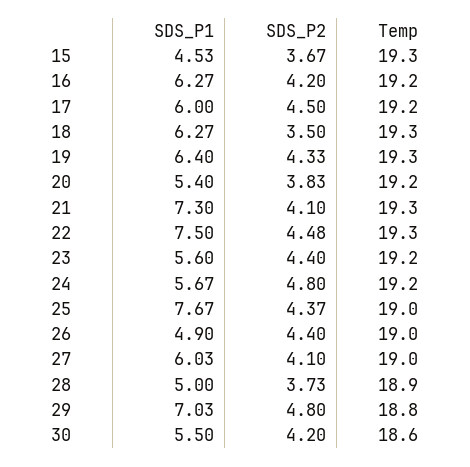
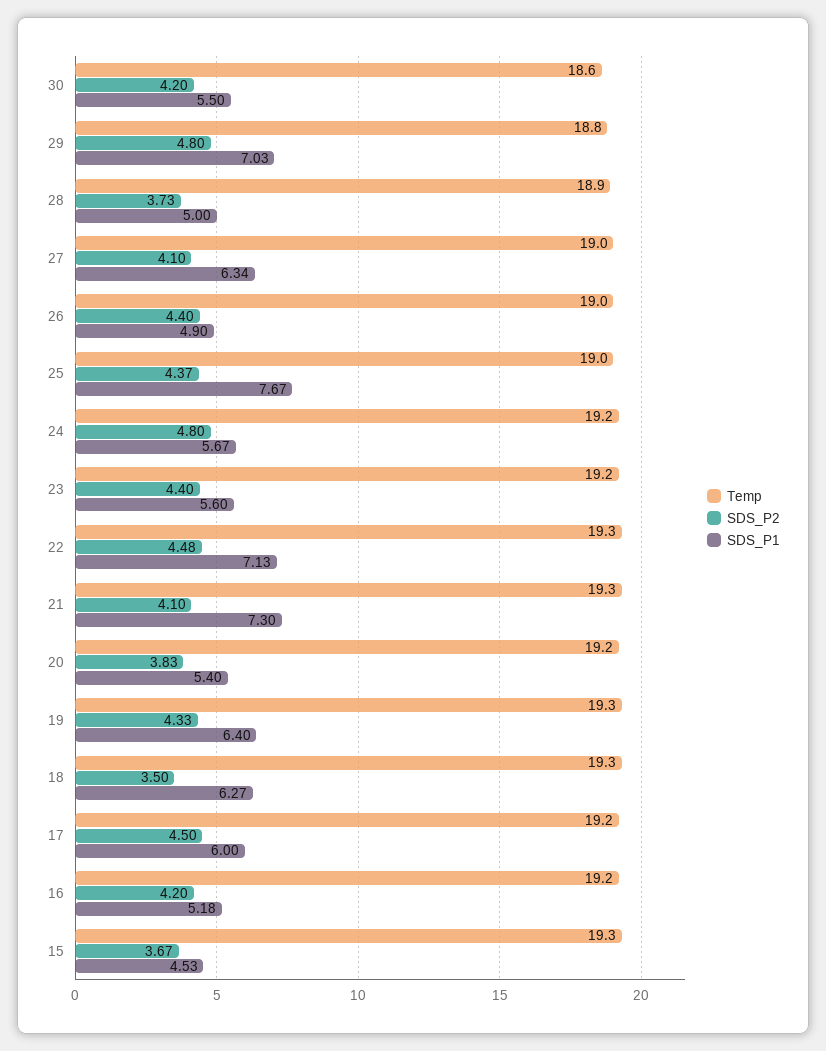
  {
    "SDS_P1": {
      "15": 4.53,
-     "16": 6.27,
+     "16": 5.18,
      "17": 6,
      "18": 6.27,
      "19": 6.4,
      "20": 5.4,
      "21": 7.3,
-     "22": 7.5,
+     "22": 7.13,
      "23": 5.6,
      "24": 5.67,
      "25": 7.67,
      "26": 4.9,
-     "27": 6.03,
+     "27": 6.34,
      "28": 5,
      "29": 7.03,
      "30": 5.5
    },
    "SDS_P2": {
      "15": 3.67,
      "16": 4.2,
      "17": 4.5,
      "18": 3.5,
      "19": 4.33,
      "20": 3.83,
      "21": 4.1,
      "22": 4.48,
      "23": 4.4,
      "24": 4.8,
      "25": 4.37,
      "26": 4.4,
      "27": 4.1,
      "28": 3.73,
      "29": 4.8,
      "30": 4.2
    },
    "Temp": {
      "15": 19.3,
      "16": 19.2,
      "17": 19.2,
      "18": 19.3,
      "19": 19.3,
      "20": 19.2,
      "21": 19.3,
      "22": 19.3,
      "23": 19.2,
      "24": 19.2,
      "25": 19,
      "26": 19,
      "27": 19,
      "28": 18.9,
      "29": 18.8,
      "30": 18.6
    }
  }

